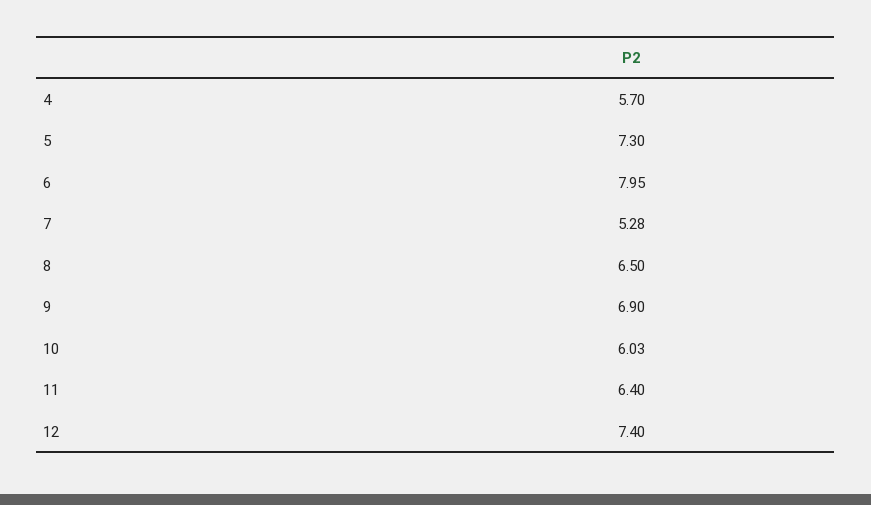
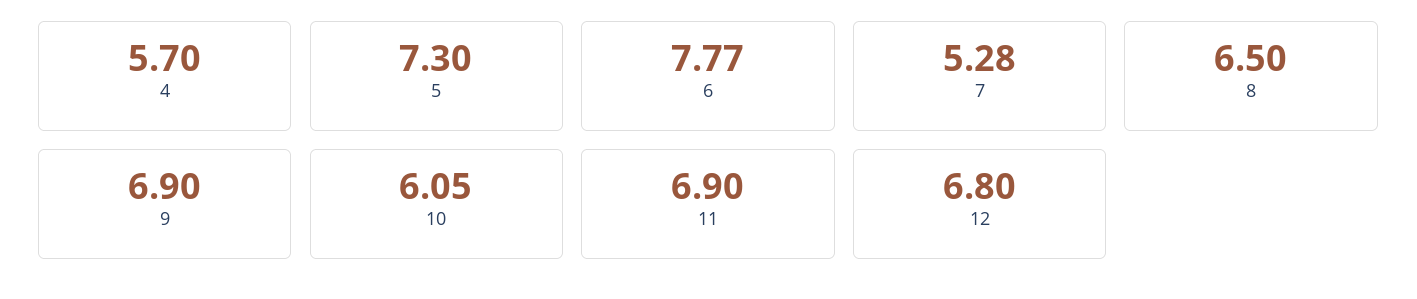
  {
    "4": 5.7,
    "5": 7.3,
-   "6": 7.95,
+   "6": 7.77,
    "7": 5.28,
    "8": 6.5,
    "9": 6.9,
-   "10": 6.03,
+   "10": 6.05,
-   "11": 6.4,
+   "11": 6.9,
-   "12": 7.4
+   "12": 6.8
  }

